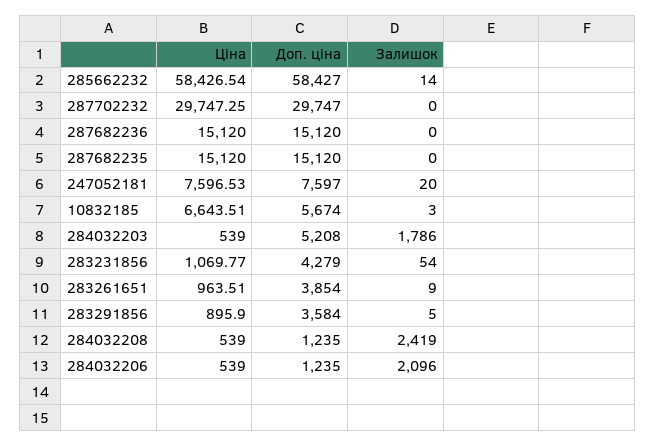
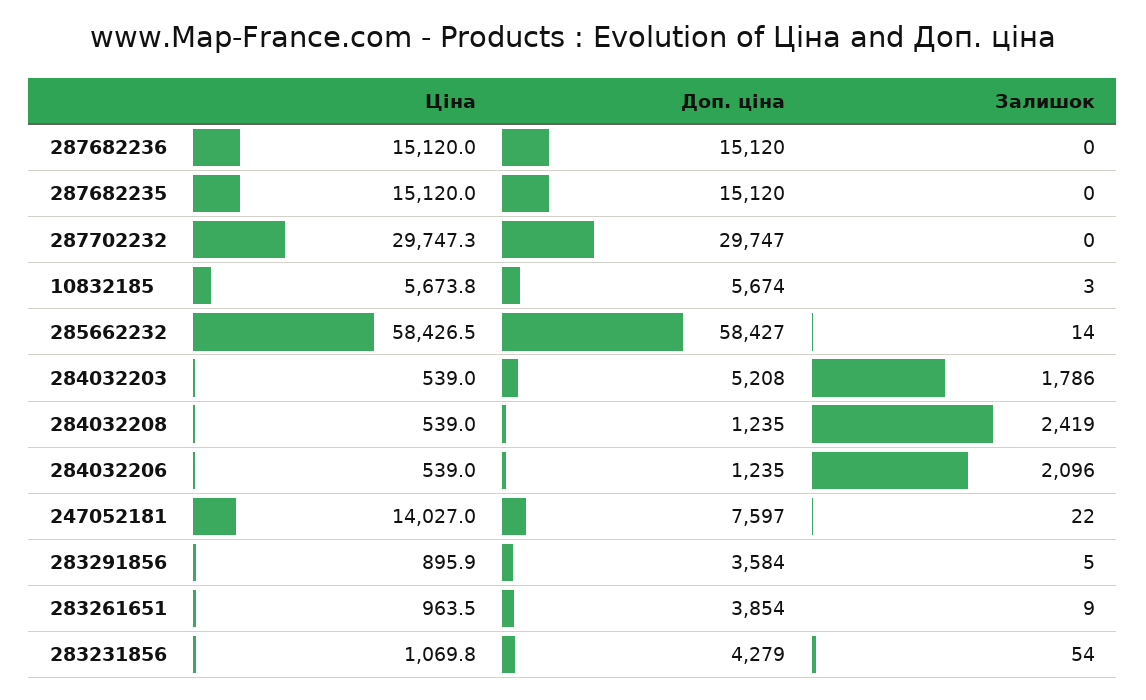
  {
    "Ціна": {
      "285662232": 58426.54,
      "287702232": 29747.25,
      "287682236": 15120,
      "287682235": 15120,
-     "247052181": 7596.53,
+     "247052181": 14027,
-     "10832185": 6643.51,
+     "10832185": 5673.8,
      "284032203": 539,
      "283231856": 1069.77,
      "283261651": 963.51,
      "283291856": 895.9,
      "284032208": 539,
      "284032206": 539
    },
    "Доп. ціна": {
      "285662232": 58427,
      "287702232": 29747,
      "287682236": 15120,
      "287682235": 15120,
      "247052181": 7597,
      "10832185": 5674,
      "284032203": 5208,
      "283231856": 4279,
      "283261651": 3854,
      "283291856": 3584,
      "284032208": 1235,
      "284032206": 1235
    },
    "Залишок": {
      "285662232": 14,
      "287702232": 0,
      "287682236": 0,
      "287682235": 0,
-     "247052181": 20,
+     "247052181": 22,
      "10832185": 3,
      "284032203": 1786,
      "283231856": 54,
      "283261651": 9,
      "283291856": 5,
      "284032208": 2419,
      "284032206": 2096
    }
  }

